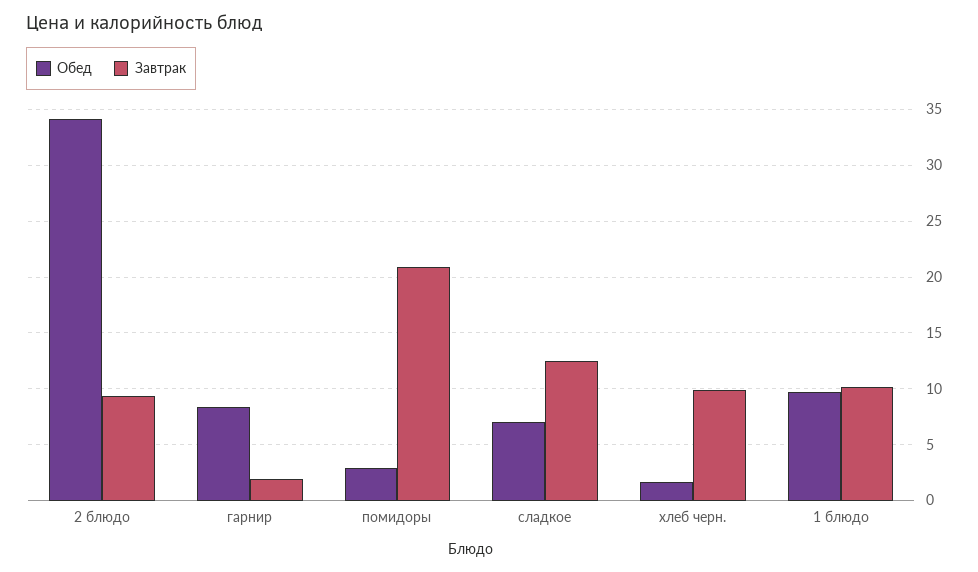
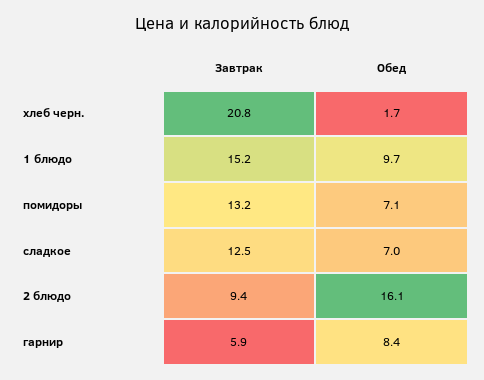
  {
    "Обед": {
-     "2 блюдо": 34,
+     "2 блюдо": 16.1,
      "гарнир": 8.4,
-     "помидоры": 3,
+     "помидоры": 7.1,
      "сладкое": 7,
      "хлеб черн.": 1.7,
      "1 блюдо": 9.7
    },
    "Завтрак": {
      "2 блюдо": 9.4,
-     "гарнир": 2,
+     "гарнир": 5.9,
-     "помидоры": 21,
+     "помидоры": 13.2,
      "сладкое": 12.5,
-     "хлеб черн.": 10,
+     "хлеб черн.": 20.8,
-     "1 блюдо": 10
+     "1 блюдо": 15.2
    }
  }

